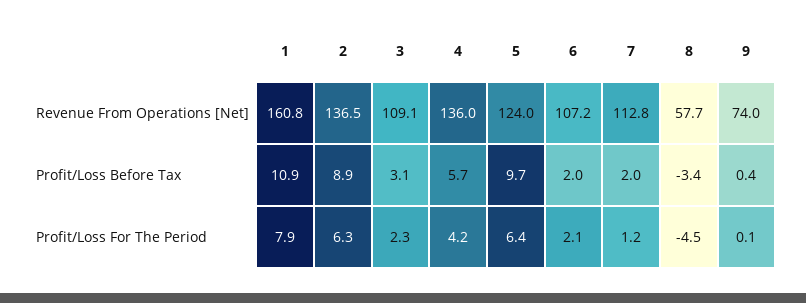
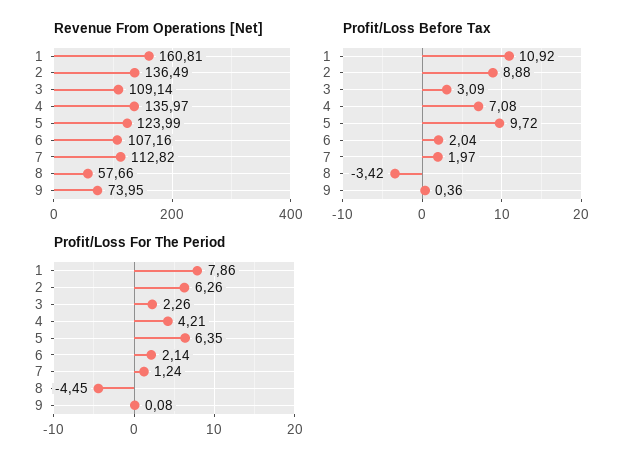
  {
    "Revenue From Operations [Net]": {
      "1": 160.81,
      "2": 136.49,
      "3": 109.14,
      "4": 135.97,
      "5": 123.99,
      "6": 107.16,
      "7": 112.82,
      "8": 57.66,
      "9": 73.95
    },
    "Profit/Loss Before Tax": {
      "1": 10.92,
      "2": 8.88,
      "3": 3.09,
-     "4": 5.7,
+     "4": 7.08,
      "5": 9.72,
      "6": 2.04,
      "7": 1.97,
      "8": -3.42,
      "9": 0.36
    },
    "Profit/Loss For The Period": {
      "1": 7.86,
      "2": 6.26,
      "3": 2.26,
      "4": 4.21,
      "5": 6.35,
      "6": 2.14,
      "7": 1.24,
      "8": -4.45,
      "9": 0.08
    }
  }

